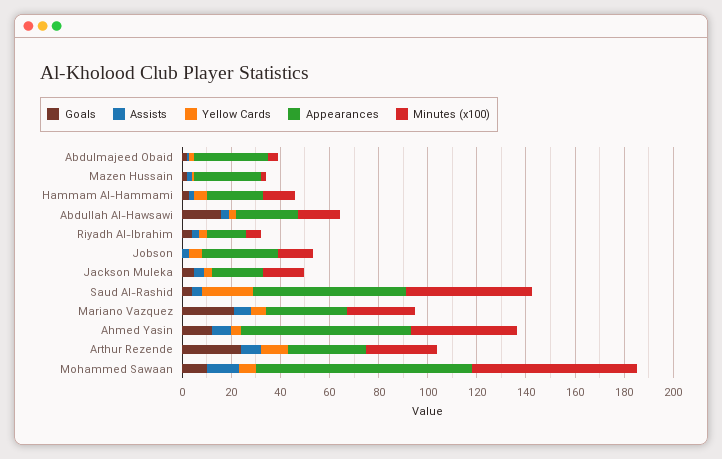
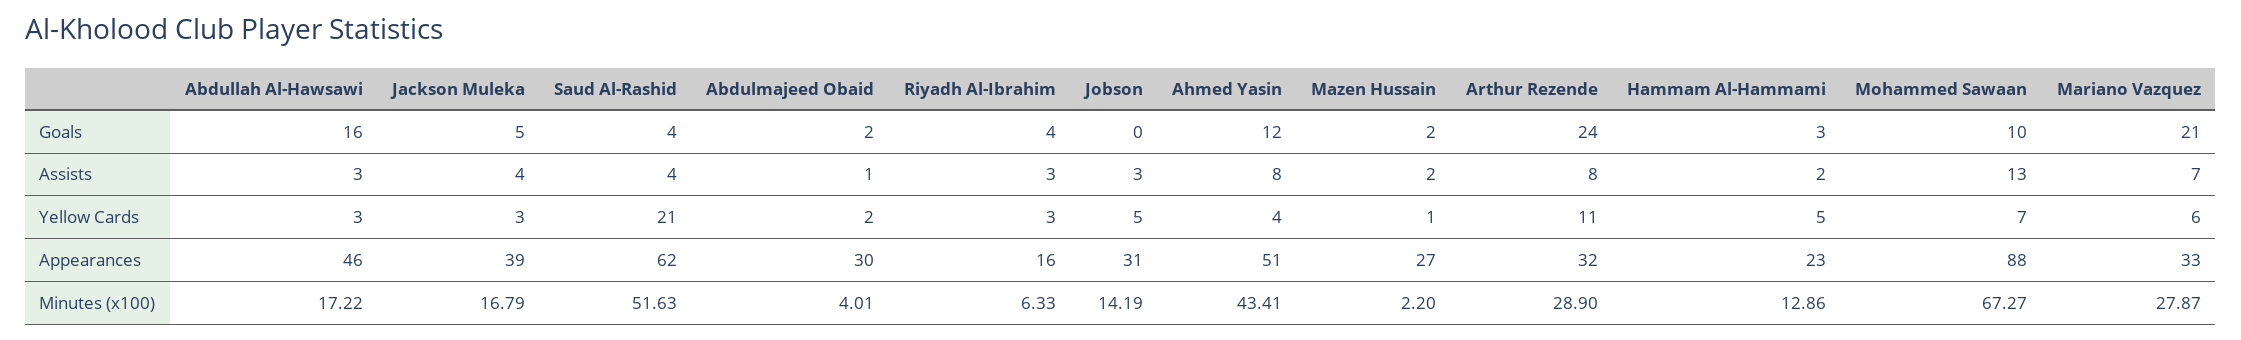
  {
    "Goals": {
      "Abdulmajeed Obaid": 2,
      "Mazen Hussain": 2,
      "Hammam Al-Hammami": 3,
      "Abdullah Al-Hawsawi": 16,
      "Riyadh Al-Ibrahim": 4,
      "Jobson": 0,
      "Jackson Muleka": 5,
      "Saud Al-Rashid": 4,
      "Mariano Vazquez": 21,
      "Ahmed Yasin": 12,
      "Arthur Rezende": 24,
      "Mohammed Sawaan": 10
    },
    "Assists": {
      "Abdulmajeed Obaid": 1,
      "Mazen Hussain": 2,
      "Hammam Al-Hammami": 2,
      "Abdullah Al-Hawsawi": 3,
      "Riyadh Al-Ibrahim": 3,
      "Jobson": 3,
      "Jackson Muleka": 4,
      "Saud Al-Rashid": 4,
      "Mariano Vazquez": 7,
      "Ahmed Yasin": 8,
      "Arthur Rezende": 8,
      "Mohammed Sawaan": 13
    },
    "Yellow Cards": {
      "Abdulmajeed Obaid": 2,
      "Mazen Hussain": 1,
      "Hammam Al-Hammami": 5,
      "Abdullah Al-Hawsawi": 3,
      "Riyadh Al-Ibrahim": 3,
      "Jobson": 5,
      "Jackson Muleka": 3,
      "Saud Al-Rashid": 21,
      "Mariano Vazquez": 6,
      "Ahmed Yasin": 4,
      "Arthur Rezende": 11,
      "Mohammed Sawaan": 7
    },
    "Appearances": {
      "Abdulmajeed Obaid": 30,
      "Mazen Hussain": 27,
      "Hammam Al-Hammami": 23,
-     "Abdullah Al-Hawsawi": 25,
+     "Abdullah Al-Hawsawi": 46,
      "Riyadh Al-Ibrahim": 16,
      "Jobson": 31,
-     "Jackson Muleka": 20,
+     "Jackson Muleka": 39,
      "Saud Al-Rashid": 62,
      "Mariano Vazquez": 33,
-     "Ahmed Yasin": 70,
+     "Ahmed Yasin": 51,
      "Arthur Rezende": 32,
      "Mohammed Sawaan": 88
    },
    "Minutes (x100)": {
      "Abdulmajeed Obaid": 4.01,
      "Mazen Hussain": 2.2,
      "Hammam Al-Hammami": 12.86,
      "Abdullah Al-Hawsawi": 17.22,
      "Riyadh Al-Ibrahim": 6.33,
      "Jobson": 14.19,
      "Jackson Muleka": 16.79,
      "Saud Al-Rashid": 51.63,
      "Mariano Vazquez": 27.87,
      "Ahmed Yasin": 43.41,
      "Arthur Rezende": 28.9,
      "Mohammed Sawaan": 67.27
    }
  }

